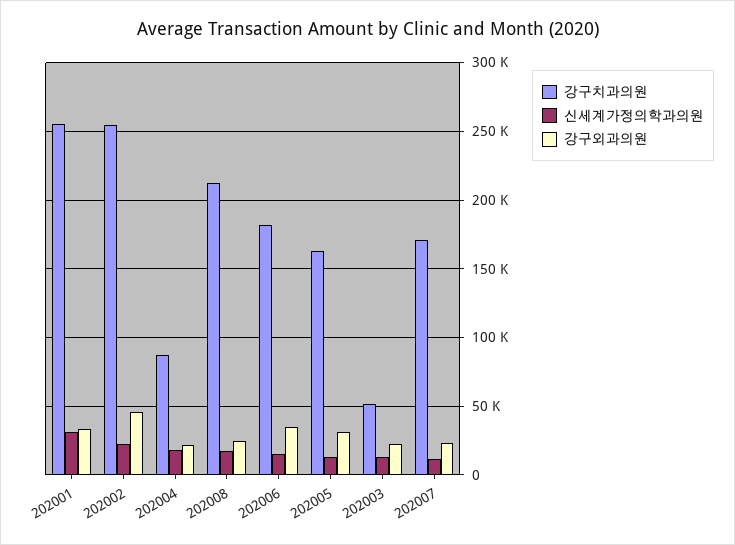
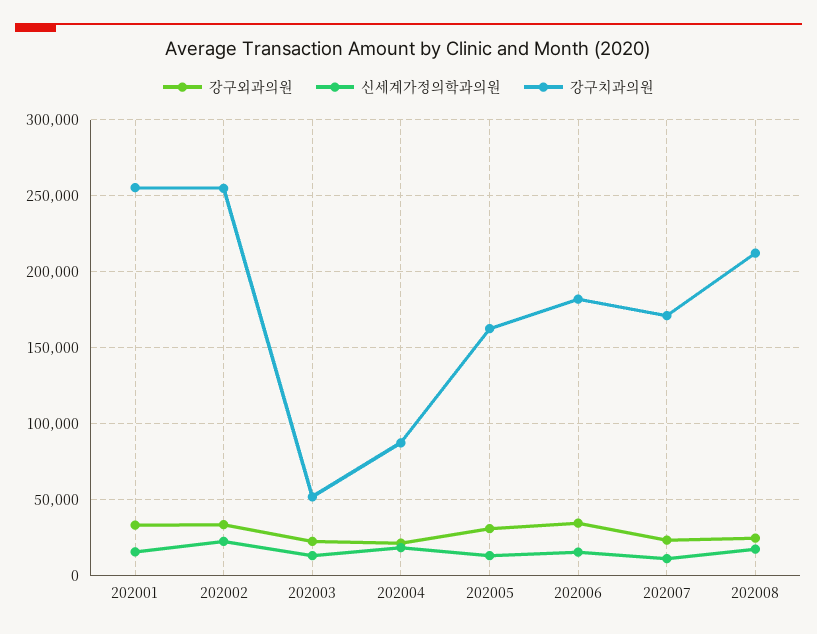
  {
    "강구치과의원": {
      "202001": 255000,
      "202002": 255000,
      "202004": 85000,
      "202008": 210000,
      "202006": 180000,
      "202005": 165000,
      "202003": 50000,
      "202007": 170000
    },
    "신세계가정의학과의원": {
-     "202001": 30000,
+     "202001": 15000,
      "202002": 25000,
      "202004": 20000,
      "202008": 20000,
      "202006": 15000,
      "202005": 15000,
      "202003": 15000,
      "202007": 10000
    },
    "강구외과의원": {
      "202001": 35000,
-     "202002": 45000,
+     "202002": 35000,
      "202004": 20000,
      "202008": 25000,
      "202006": 35000,
      "202005": 30000,
      "202003": 25000,
      "202007": 25000
    }
  }

